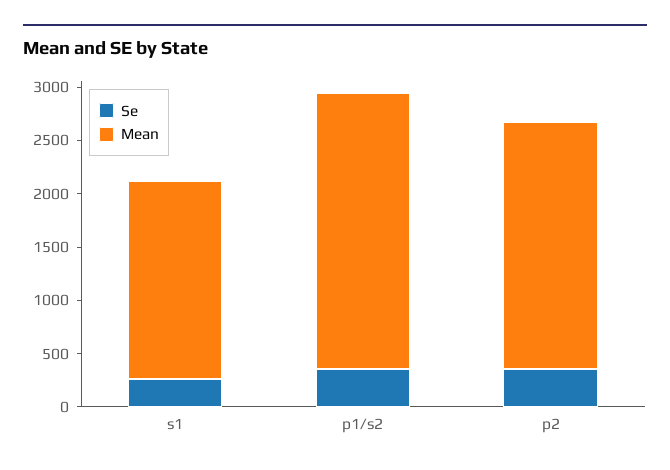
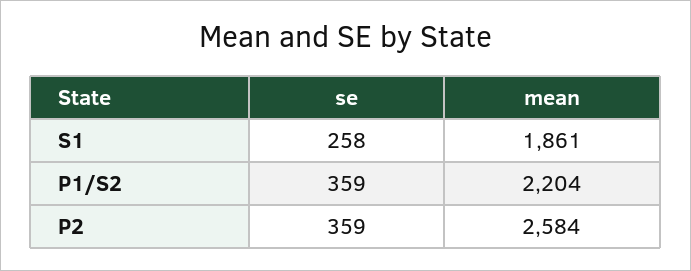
  {
    "Se": {
      "s1": 258,
      "p1/s2": 359,
      "p2": 359
    },
    "Mean": {
      "s1": 1861,
-     "p1/s2": 2600,
+     "p1/s2": 2204,
-     "p2": 2300
+     "p2": 2584
    }
  }

